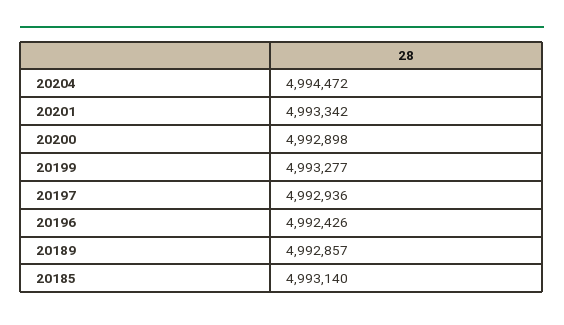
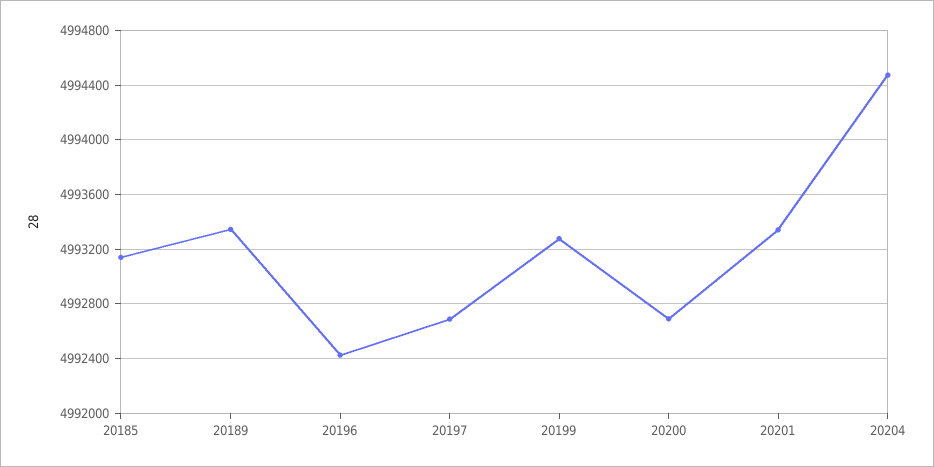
  {
    "20204": 4994472,
    "20201": 4993342,
-   "20200": 4992898,
+   "20200": 4992700,
    "20199": 4993277,
-   "20197": 4992936,
+   "20197": 4992700,
    "20196": 4992426,
-   "20189": 4992857,
+   "20189": 4993350,
    "20185": 4993140
  }

